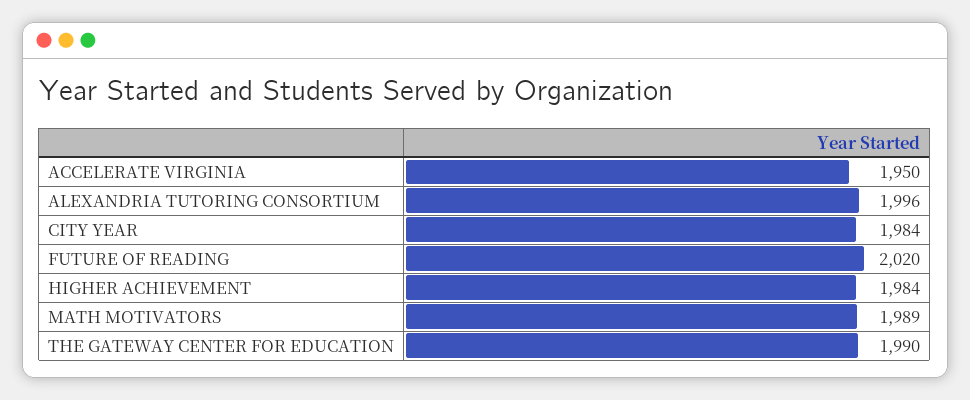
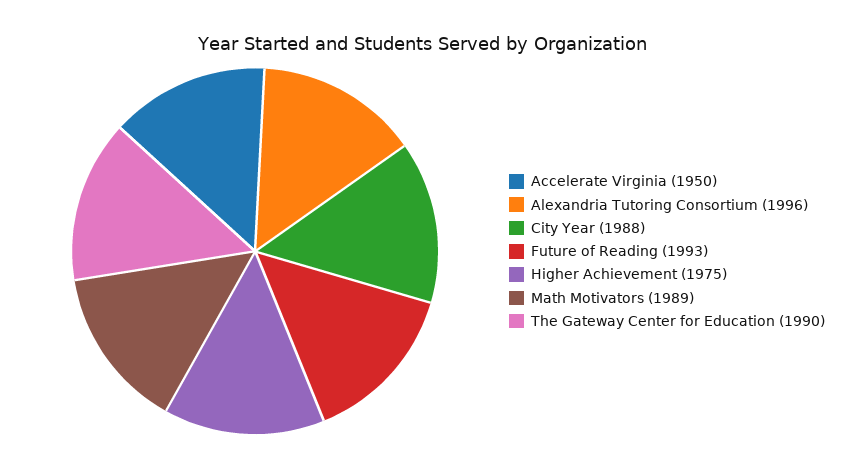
  {
    "ACCELERATE VIRGINIA": 1950,
    "ALEXANDRIA TUTORING CONSORTIUM": 1996,
-   "CITY YEAR": 1984,
+   "CITY YEAR": 1988,
-   "FUTURE OF READING": 2020,
+   "FUTURE OF READING": 1993,
-   "HIGHER ACHIEVEMENT": 1984,
+   "HIGHER ACHIEVEMENT": 1975,
    "MATH MOTIVATORS": 1989,
    "THE GATEWAY CENTER FOR EDUCATION": 1990
  }

